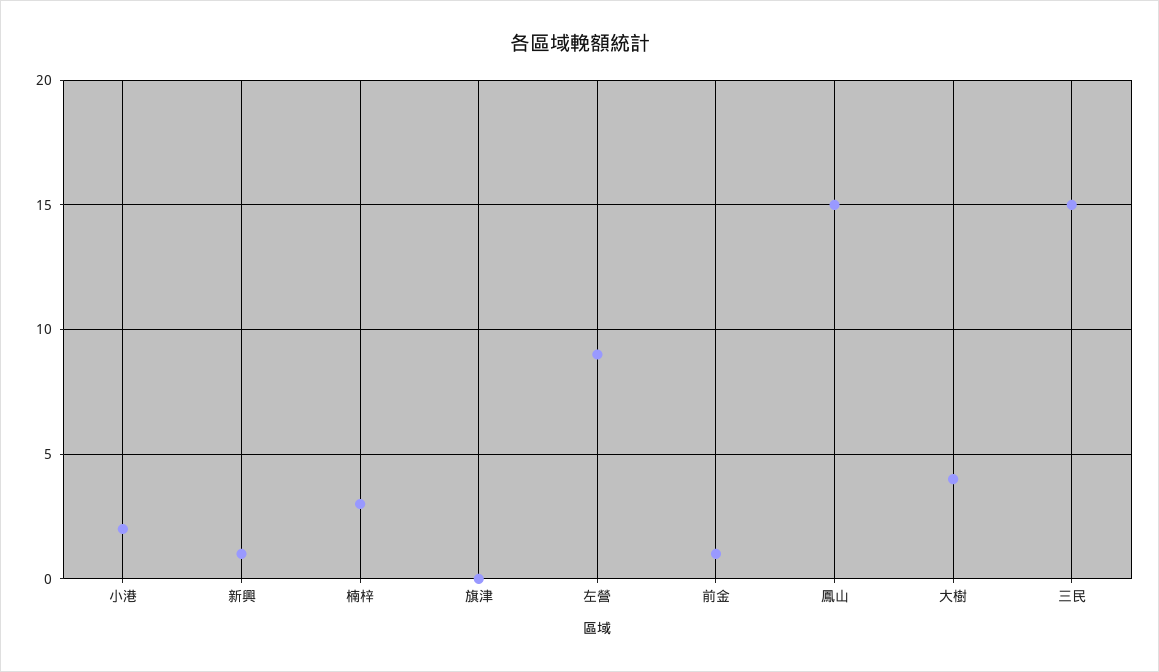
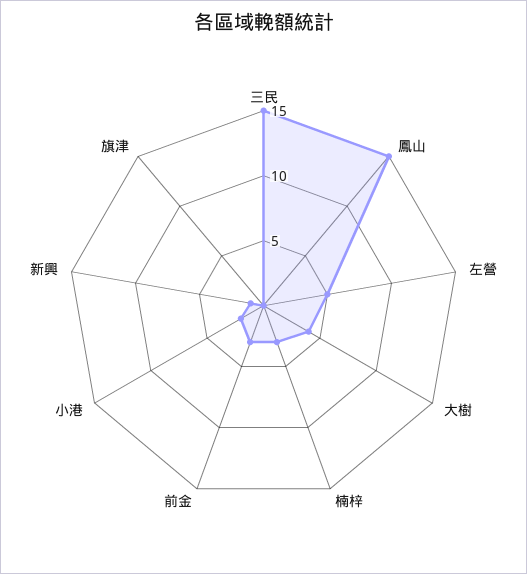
  {
    "小港": 2,
    "新興": 1,
    "楠梓": 3,
    "旗津": 0,
-   "左營": 9,
+   "左營": 5,
-   "前金": 1,
+   "前金": 3,
    "鳳山": 15,
    "大樹": 4,
    "三民": 15
  }

